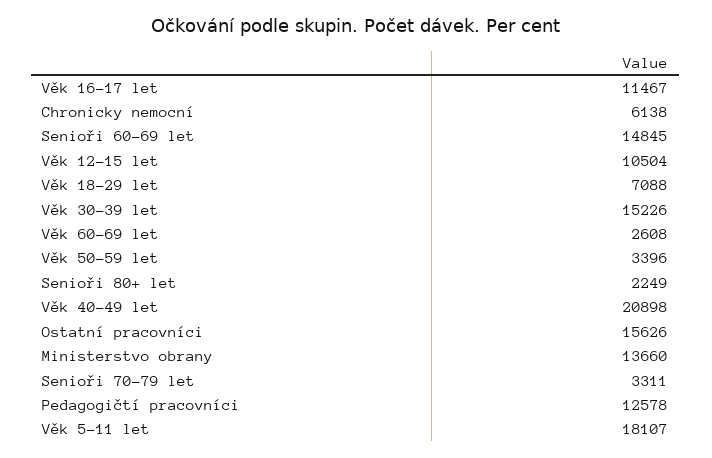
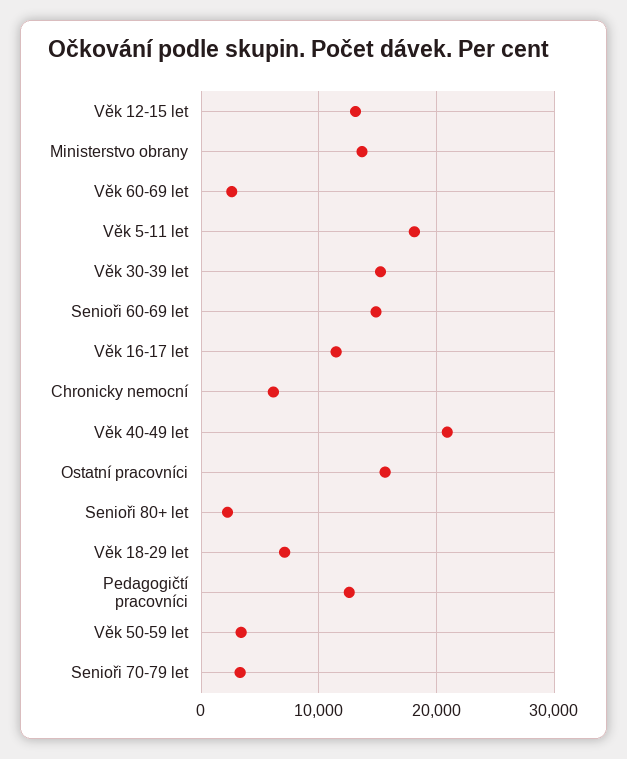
  {
    "Věk 16-17 let": 11467,
    "Chronicky nemocní": 6138,
    "Senioři 60-69 let": 14845,
-   "Věk 12-15 let": 10504,
+   "Věk 12-15 let": 13000,
    "Věk 18-29 let": 7088,
    "Věk 30-39 let": 15226,
    "Věk 60-69 let": 2608,
    "Věk 50-59 let": 3396,
    "Senioři 80+ let": 2249,
    "Věk 40-49 let": 20898,
    "Ostatní pracovníci": 15626,
    "Ministerstvo obrany": 13660,
    "Senioři 70-79 let": 3311,
    "Pedagogičtí pracovníci": 12578,
    "Věk 5-11 let": 18107
  }

